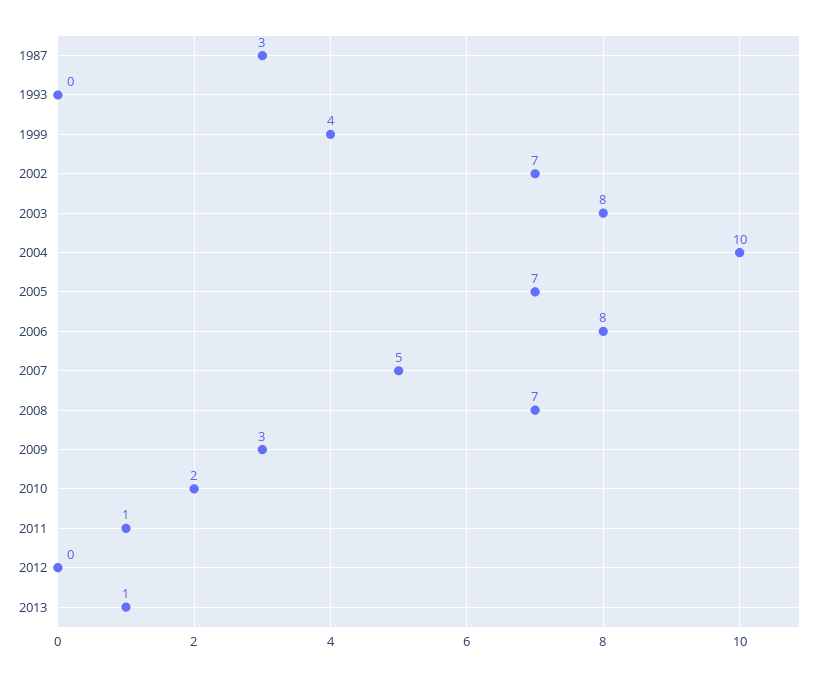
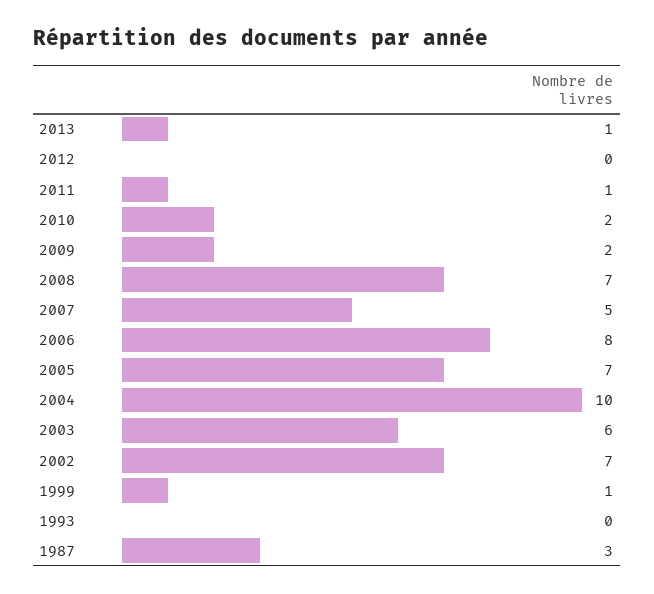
  {
    "1987": 3,
    "1993": 0,
-   "1999": 4,
+   "1999": 1,
    "2002": 7,
-   "2003": 8,
+   "2003": 6,
    "2004": 10,
    "2005": 7,
    "2006": 8,
    "2007": 5,
    "2008": 7,
-   "2009": 3,
+   "2009": 2,
    "2010": 2,
    "2011": 1,
    "2012": 0,
    "2013": 1
  }

